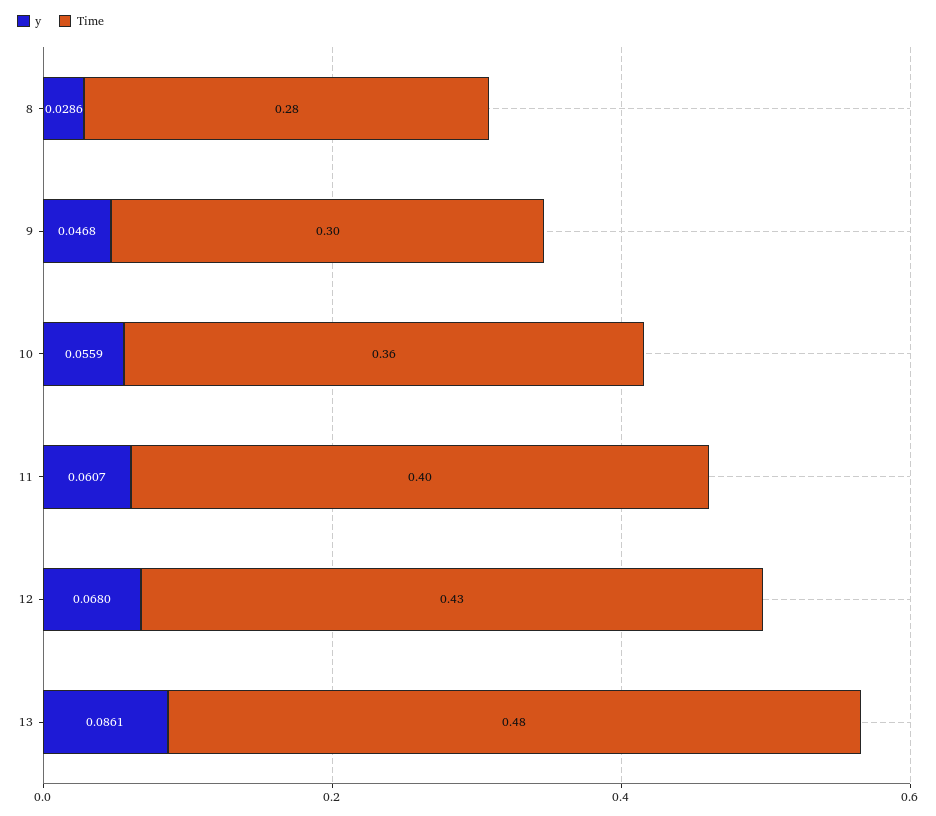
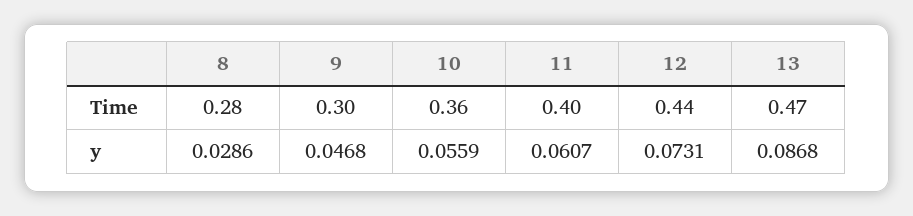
  {
    "y": {
      "8": 0.0286,
      "9": 0.0468,
      "10": 0.0559,
      "11": 0.0607,
-     "12": 0.068,
+     "12": 0.0731,
-     "13": 0.0861
+     "13": 0.0868
    },
    "Time": {
      "8": 0.28,
      "9": 0.3,
      "10": 0.36,
      "11": 0.4,
-     "12": 0.43,
+     "12": 0.44,
-     "13": 0.48
+     "13": 0.47
    }
  }

